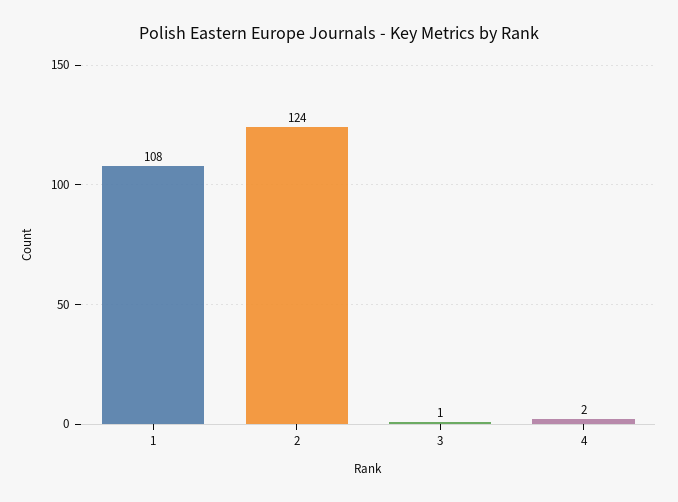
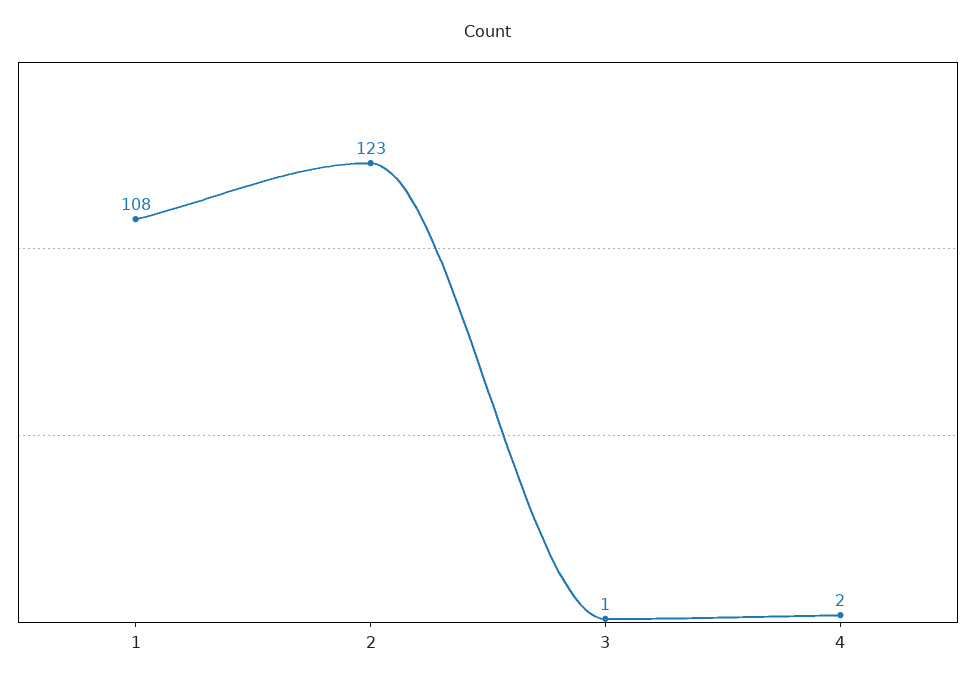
  {
    "1": 108,
-   "2": 124,
+   "2": 123,
    "3": 1,
    "4": 2
  }

